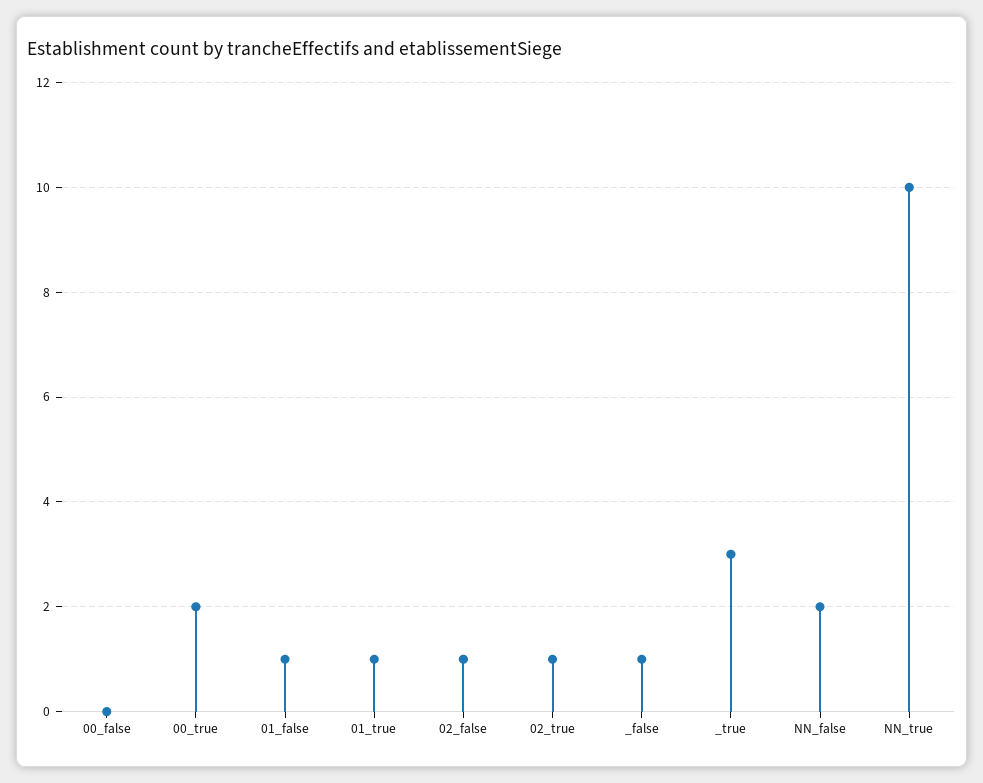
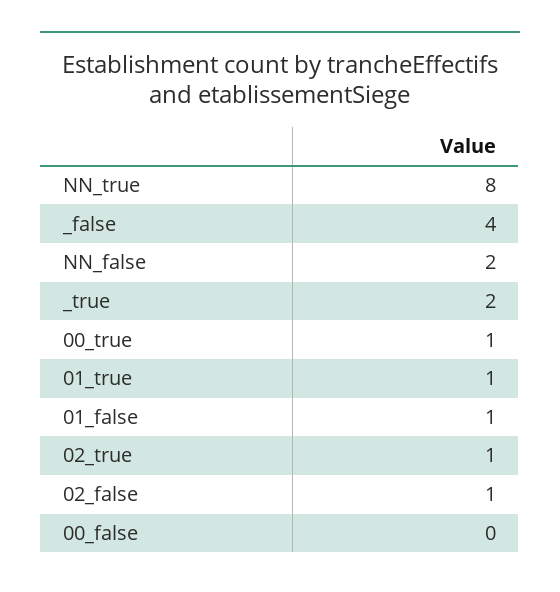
  {
    "00_false": 0,
-   "00_true": 2,
+   "00_true": 1,
    "01_false": 1,
    "01_true": 1,
    "02_false": 1,
    "02_true": 1,
-   "_false": 1,
+   "_false": 4,
-   "_true": 3,
+   "_true": 2,
    "NN_false": 2,
-   "NN_true": 10
+   "NN_true": 8
  }

